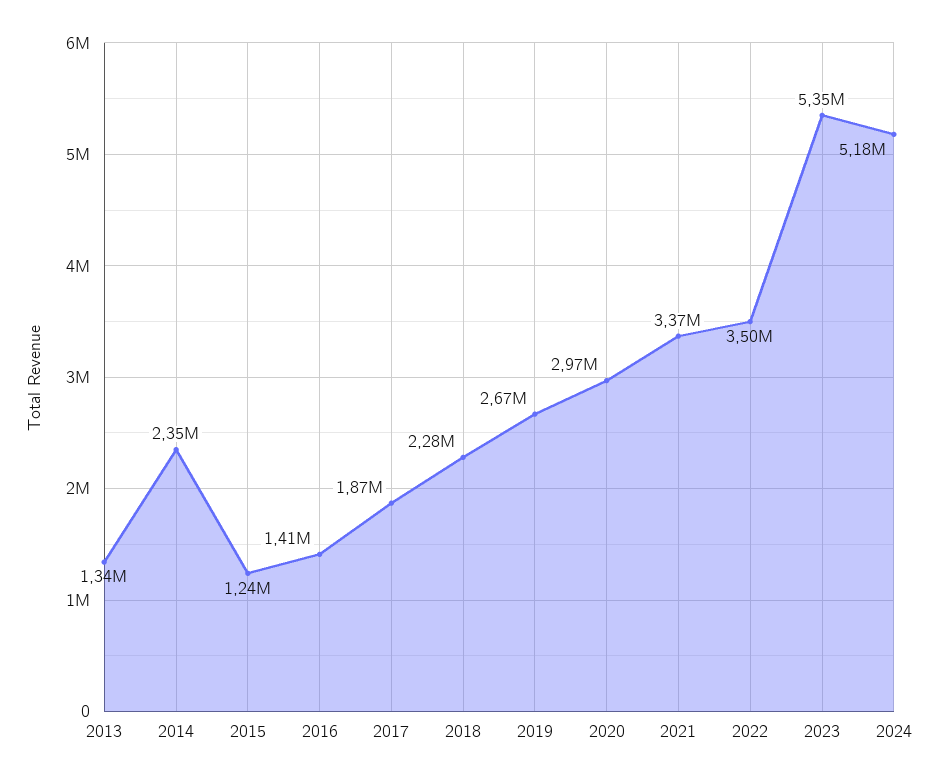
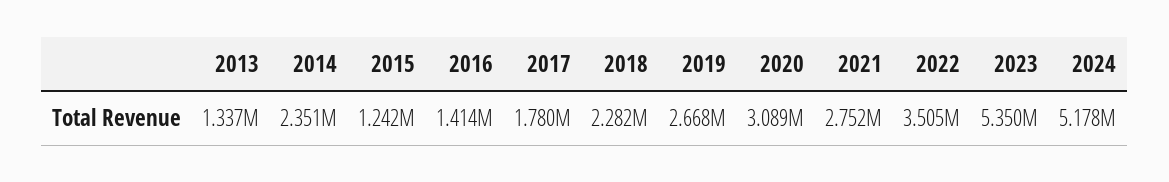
  {
    "2013": 1337000,
    "2014": 2351000,
    "2015": 1242000,
    "2016": 1414000,
-   "2017": 1870000,
+   "2017": 1780000,
    "2018": 2282000,
    "2019": 2668000,
-   "2020": 2970000,
+   "2020": 3089000,
-   "2021": 3370000,
+   "2021": 2752000,
    "2022": 3505000,
    "2023": 5350000,
    "2024": 5178000
  }

